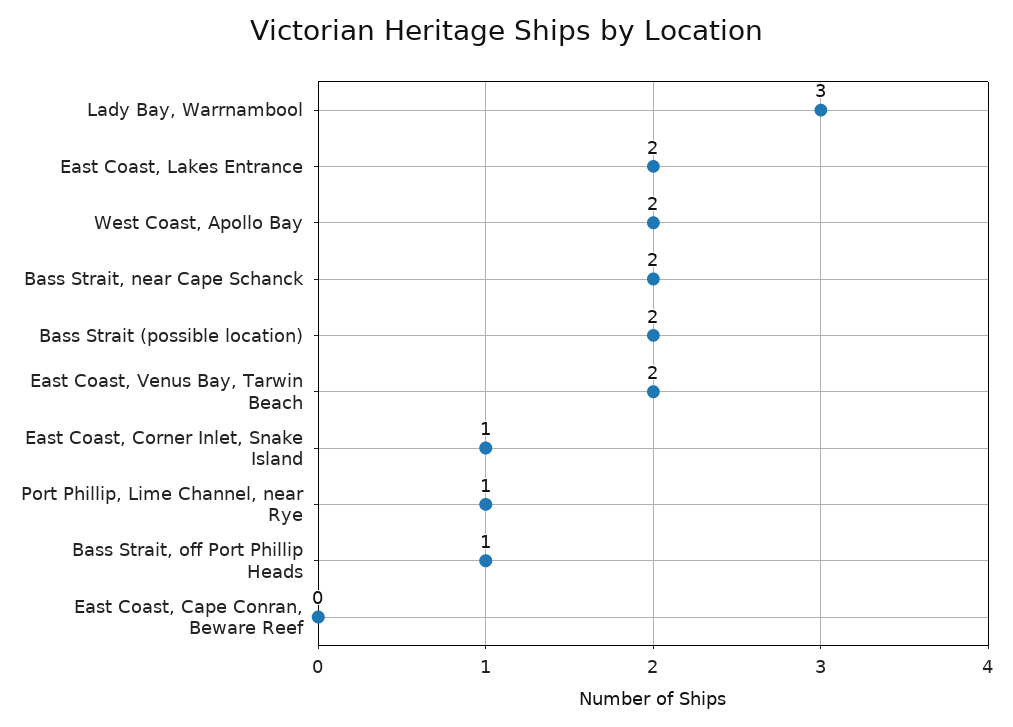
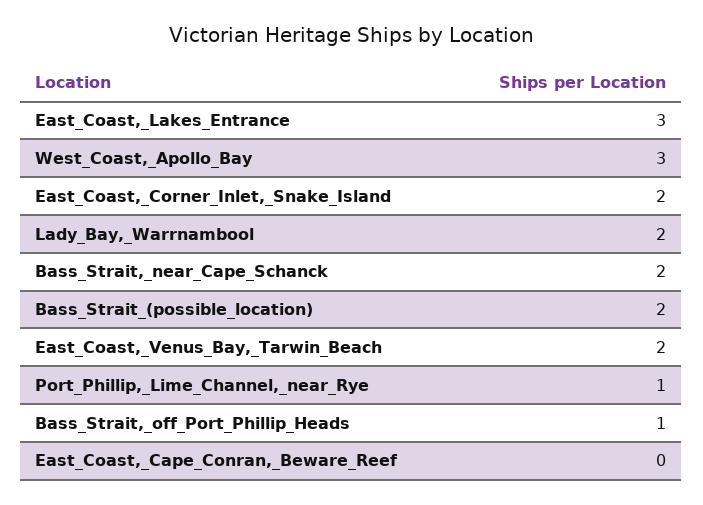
  {
-   "Lady Bay, Warrnambool": 3,
+   "Lady Bay, Warrnambool": 2,
-   "East Coast, Lakes Entrance": 2,
+   "East Coast, Lakes Entrance": 3,
-   "West Coast, Apollo Bay": 2,
+   "West Coast, Apollo Bay": 3,
    "Bass Strait, near Cape Schanck": 2,
    "Bass Strait (possible location)": 2,
    "East Coast, Venus Bay, Tarwin Beach": 2,
-   "East Coast, Corner Inlet, Snake Island": 1,
+   "East Coast, Corner Inlet, Snake Island": 2,
    "Port Phillip, Lime Channel, near Rye": 1,
    "Bass Strait, off Port Phillip Heads": 1,
    "East Coast, Cape Conran, Beware Reef": 0
  }

